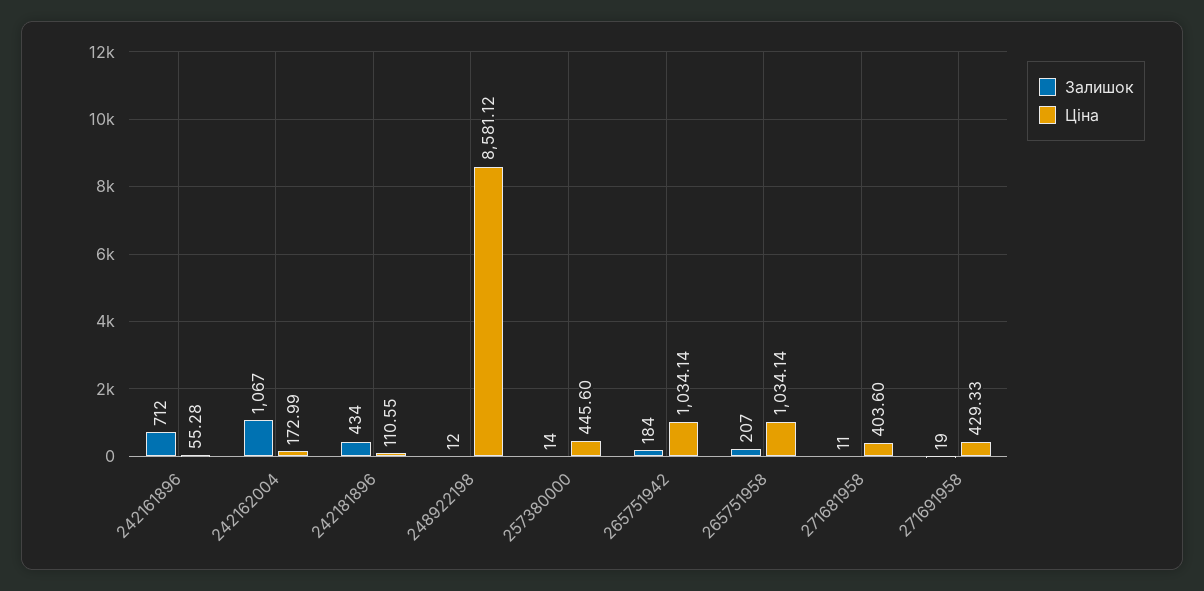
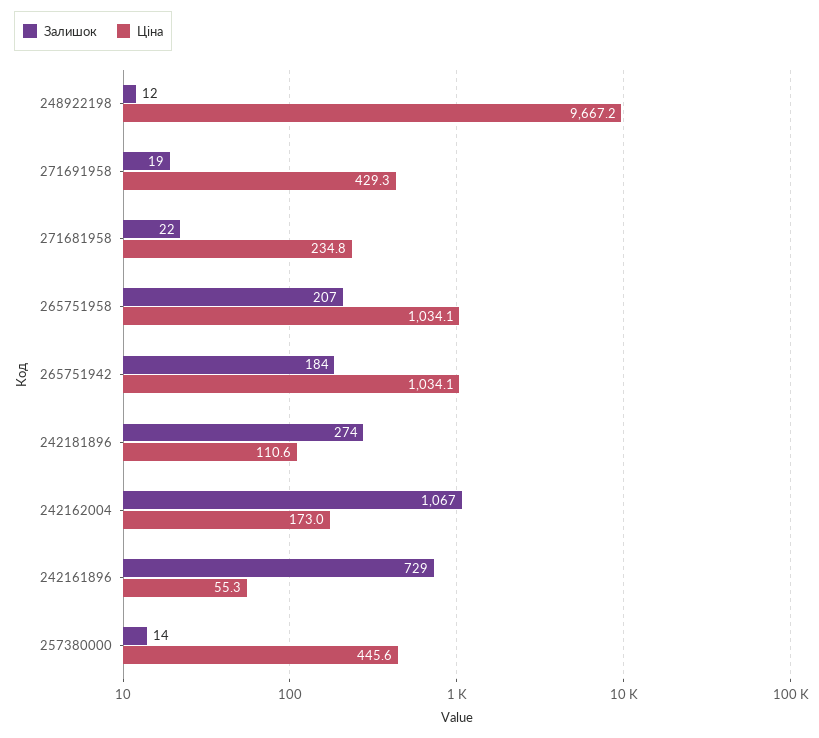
  {
    "Залишок": {
-     "242161896": 712,
+     "242161896": 729,
      "242162004": 1067,
-     "242181896": 434,
+     "242181896": 274,
      "248922198": 12,
      "257380000": 14,
      "265751942": 184,
      "265751958": 207,
-     "271681958": 11,
+     "271681958": 22,
      "271691958": 19
    },
    "Ціна": {
      "242161896": 55.28,
      "242162004": 172.99,
      "242181896": 110.55,
-     "248922198": 8581.12,
+     "248922198": 9667.2,
      "257380000": 445.6,
      "265751942": 1034.14,
      "265751958": 1034.14,
-     "271681958": 403.6,
+     "271681958": 234.8,
      "271691958": 429.33
    }
  }

